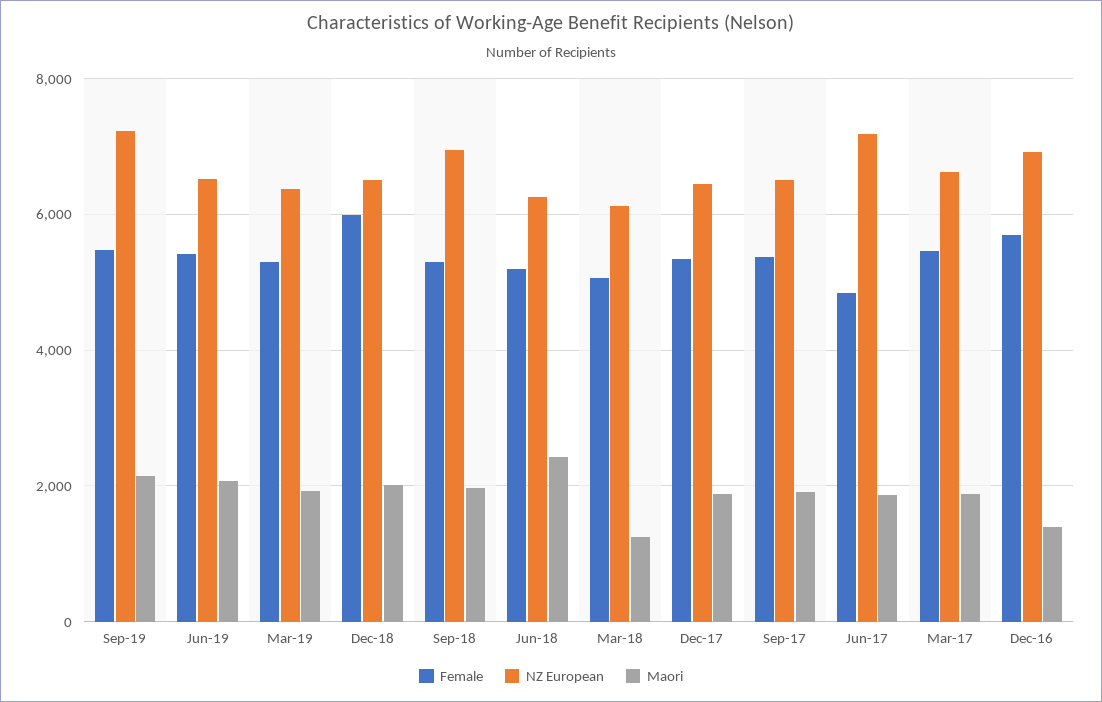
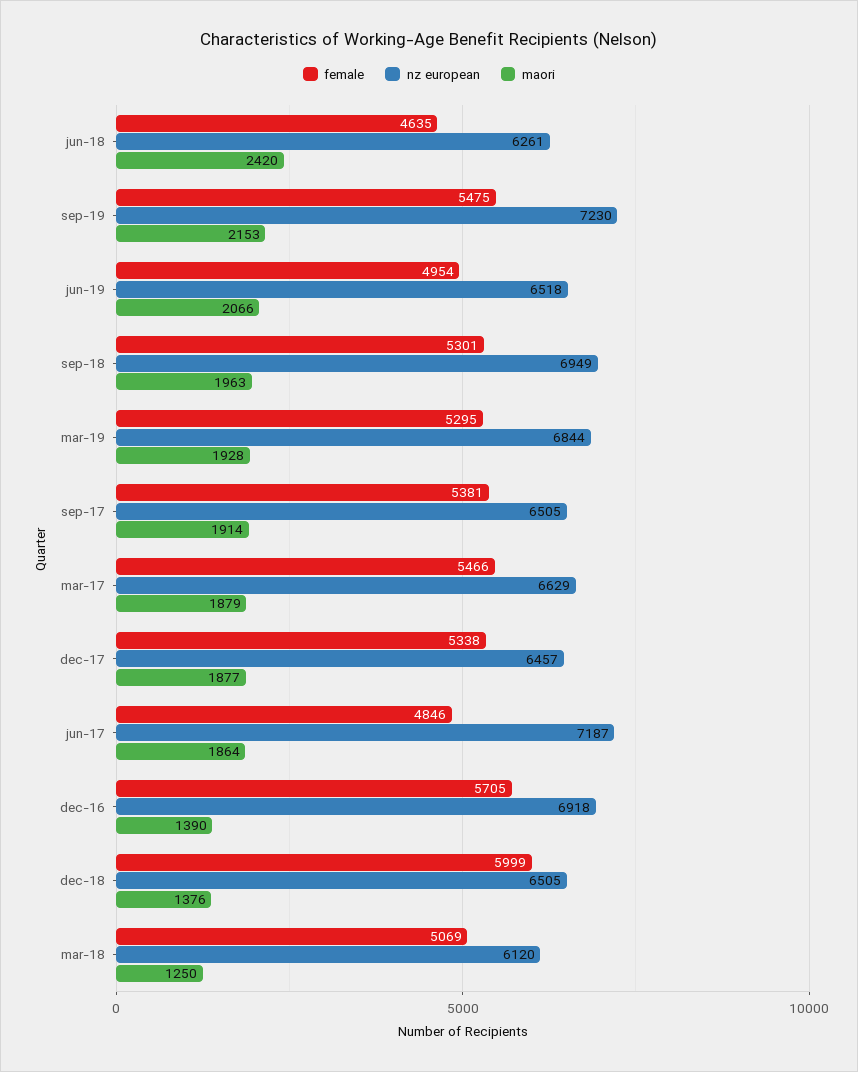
  {
    "Female": {
      "Sep-19": 5475,
-     "Jun-19": 5400,
+     "Jun-19": 4954,
      "Mar-19": 5295,
      "Dec-18": 5999,
      "Sep-18": 5301,
-     "Jun-18": 5200,
+     "Jun-18": 4635,
      "Mar-18": 5069,
      "Dec-17": 5338,
      "Sep-17": 5381,
      "Jun-17": 4846,
      "Mar-17": 5466,
      "Dec-16": 5705
    },
    "NZ European": {
      "Sep-19": 7230,
      "Jun-19": 6518,
-     "Mar-19": 6400,
+     "Mar-19": 6844,
      "Dec-18": 6505,
      "Sep-18": 6949,
      "Jun-18": 6261,
      "Mar-18": 6120,
      "Dec-17": 6457,
      "Sep-17": 6505,
      "Jun-17": 7187,
      "Mar-17": 6629,
      "Dec-16": 6918
    },
    "Maori": {
      "Sep-19": 2153,
      "Jun-19": 2066,
      "Mar-19": 1928,
-     "Dec-18": 2000,
+     "Dec-18": 1376,
      "Sep-18": 1963,
      "Jun-18": 2420,
      "Mar-18": 1250,
      "Dec-17": 1877,
      "Sep-17": 1914,
      "Jun-17": 1864,
      "Mar-17": 1879,
      "Dec-16": 1390
    }
  }

